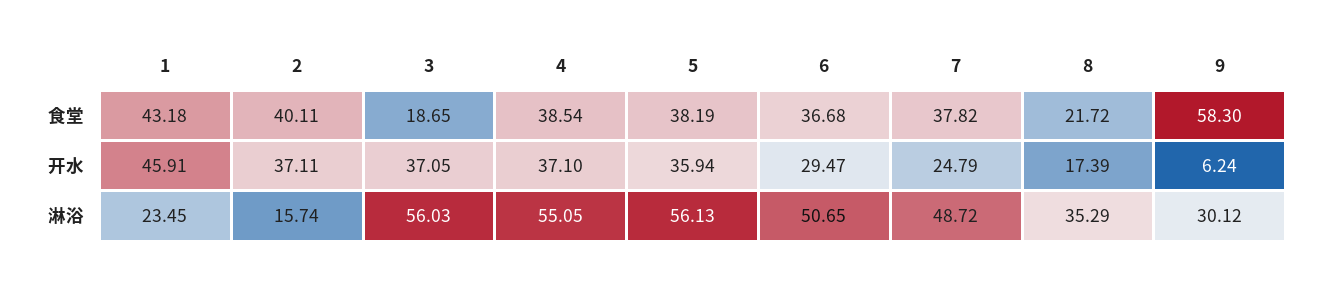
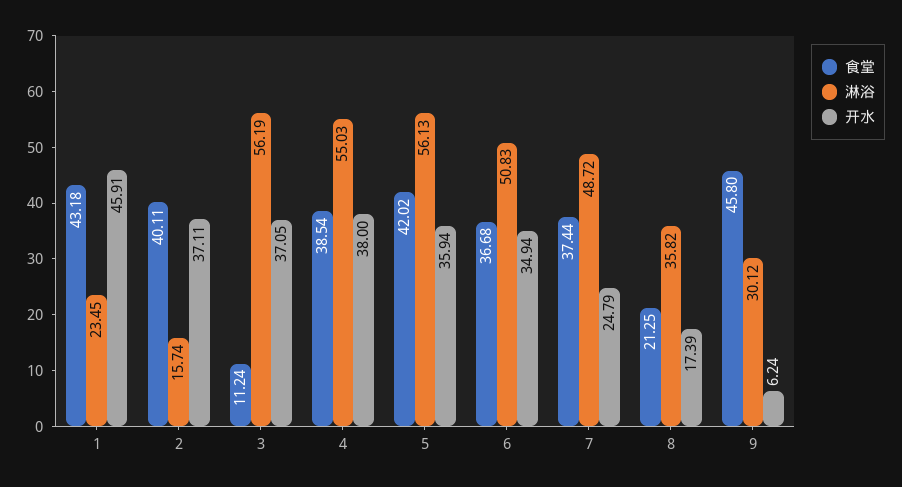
  {
    "食堂": {
      "1": 43.18,
      "2": 40.11,
-     "3": 18.65,
+     "3": 11.24,
      "4": 38.54,
-     "5": 38.19,
+     "5": 42.02,
      "6": 36.68,
-     "7": 37.82,
+     "7": 37.44,
-     "8": 21.72,
+     "8": 21.25,
-     "9": 58.3
+     "9": 45.8
    },
    "开水": {
      "1": 45.91,
      "2": 37.11,
      "3": 37.05,
-     "4": 37.1,
+     "4": 38,
      "5": 35.94,
-     "6": 29.47,
+     "6": 34.94,
      "7": 24.79,
      "8": 17.39,
      "9": 6.24
    },
    "淋浴": {
      "1": 23.45,
      "2": 15.74,
-     "3": 56.03,
+     "3": 56.19,
-     "4": 55.05,
+     "4": 55.03,
      "5": 56.13,
-     "6": 50.65,
+     "6": 50.83,
      "7": 48.72,
-     "8": 35.29,
+     "8": 35.82,
      "9": 30.12
    }
  }

